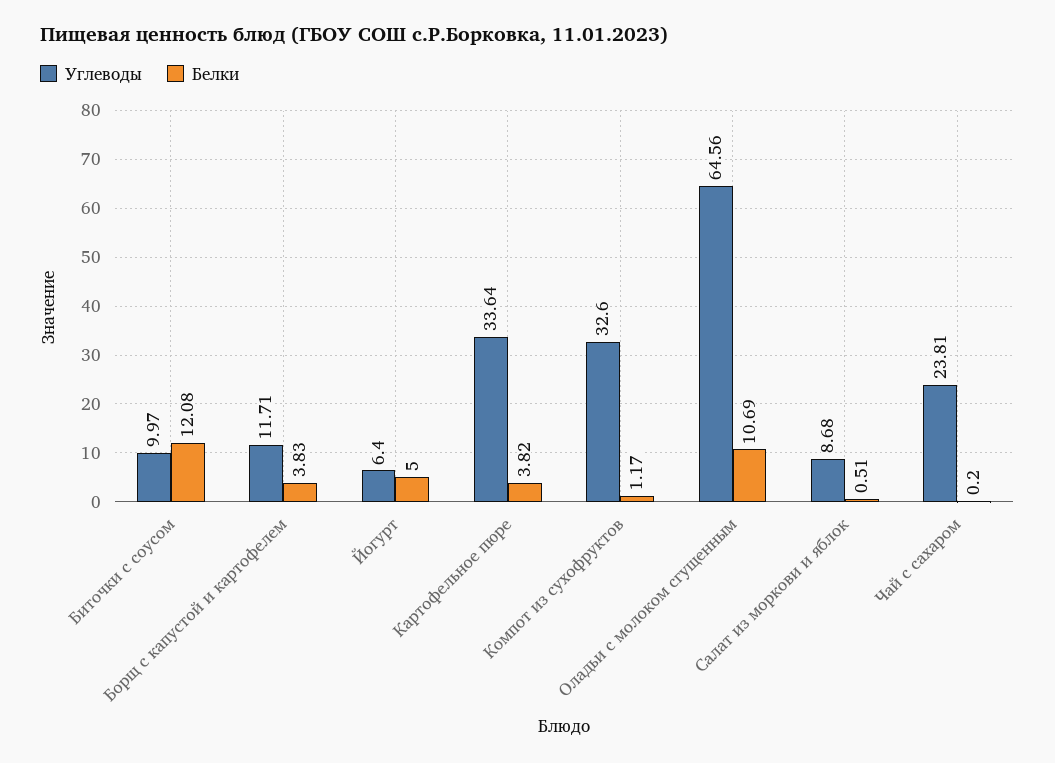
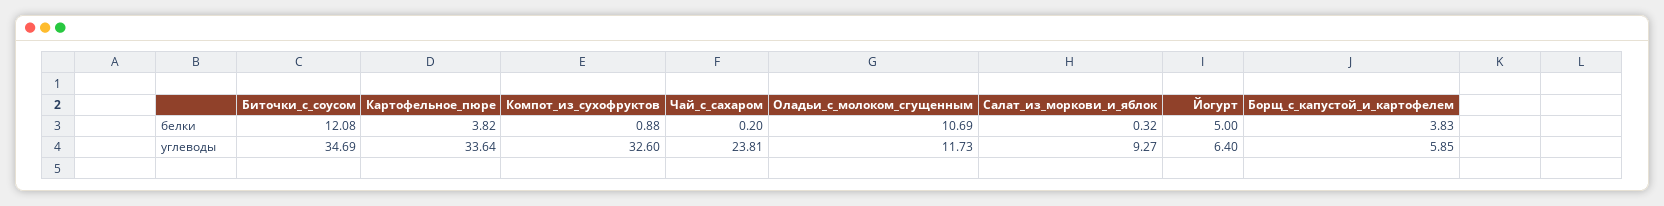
  {
    "Углеводы": {
-     "Биточки с соусом": 9.97,
+     "Биточки с соусом": 34.69,
-     "Борщ с капустой и картофелем": 11.71,
+     "Борщ с капустой и картофелем": 5.85,
      "Йогурт": 6.4,
      "Картофельное пюре": 33.64,
      "Компот из сухофруктов": 32.6,
-     "Оладьи с молоком сгущенным": 64.56,
+     "Оладьи с молоком сгущенным": 11.73,
-     "Салат из моркови и яблок": 8.68,
+     "Салат из моркови и яблок": 9.27,
      "Чай с сахаром": 23.81
    },
    "Белки": {
      "Биточки с соусом": 12.08,
      "Борщ с капустой и картофелем": 3.83,
      "Йогурт": 5,
      "Картофельное пюре": 3.82,
-     "Компот из сухофруктов": 1.17,
+     "Компот из сухофруктов": 0.88,
      "Оладьи с молоком сгущенным": 10.69,
-     "Салат из моркови и яблок": 0.51,
+     "Салат из моркови и яблок": 0.32,
      "Чай с сахаром": 0.2
    }
  }

